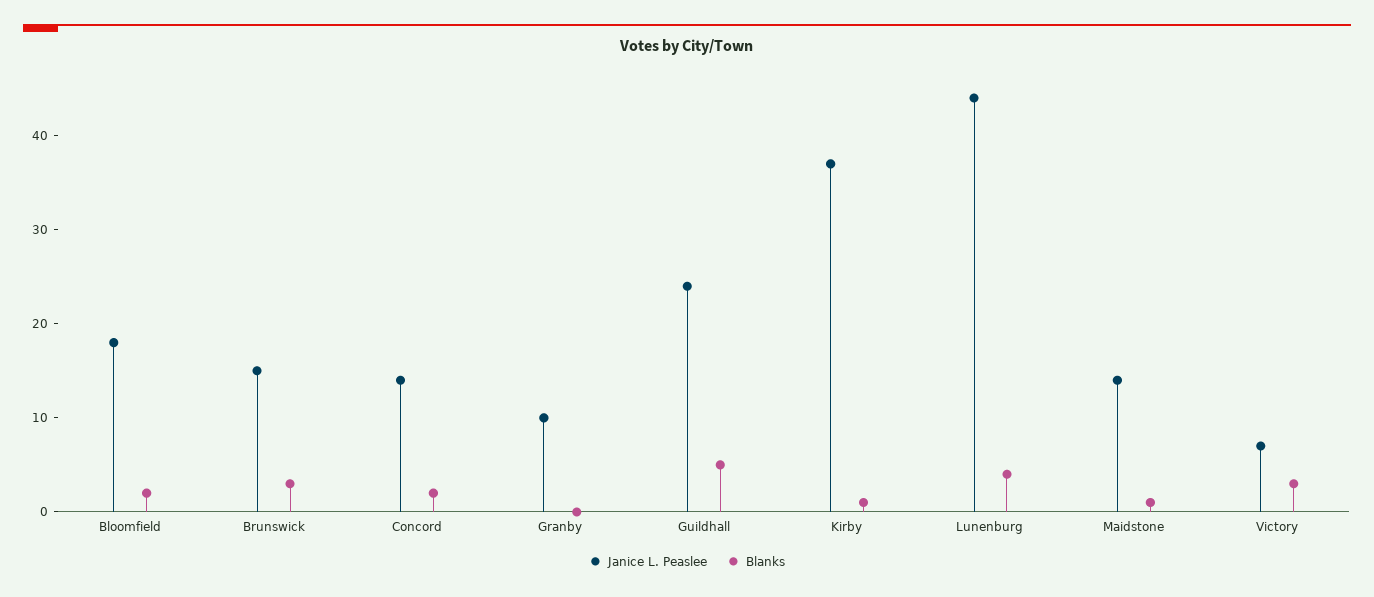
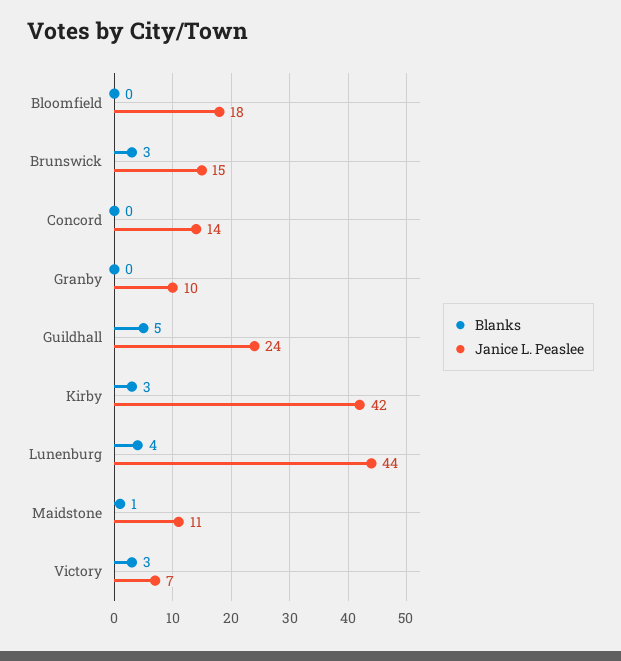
  {
    "Janice L. Peaslee": {
      "Bloomfield": 18,
      "Brunswick": 15,
      "Concord": 14,
      "Granby": 10,
      "Guildhall": 24,
-     "Kirby": 37,
+     "Kirby": 42,
      "Lunenburg": 44,
-     "Maidstone": 14,
+     "Maidstone": 11,
      "Victory": 7
    },
    "Blanks": {
-     "Bloomfield": 2,
+     "Bloomfield": 0,
      "Brunswick": 3,
-     "Concord": 2,
+     "Concord": 0,
      "Granby": 0,
      "Guildhall": 5,
-     "Kirby": 1,
+     "Kirby": 3,
      "Lunenburg": 4,
      "Maidstone": 1,
      "Victory": 3
    }
  }

